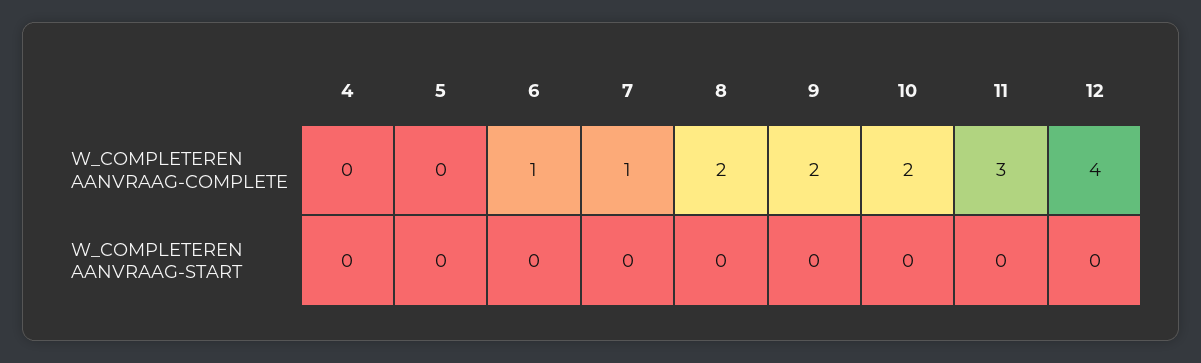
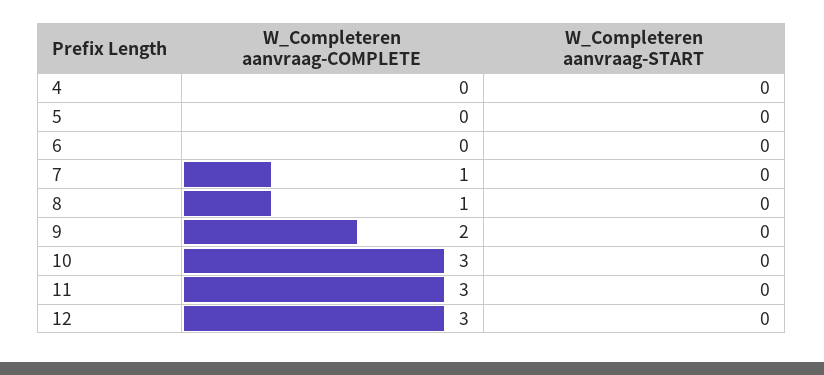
  {
    "4": {
      "W_COMPLETEREN AANVRAAG-COMPLETE": 0,
      "W_COMPLETEREN AANVRAAG-START": 0
    },
    "5": {
      "W_COMPLETEREN AANVRAAG-COMPLETE": 0,
      "W_COMPLETEREN AANVRAAG-START": 0
    },
    "6": {
-     "W_COMPLETEREN AANVRAAG-COMPLETE": 1,
+     "W_COMPLETEREN AANVRAAG-COMPLETE": 0,
      "W_COMPLETEREN AANVRAAG-START": 0
    },
    "7": {
      "W_COMPLETEREN AANVRAAG-COMPLETE": 1,
      "W_COMPLETEREN AANVRAAG-START": 0
    },
    "8": {
-     "W_COMPLETEREN AANVRAAG-COMPLETE": 2,
+     "W_COMPLETEREN AANVRAAG-COMPLETE": 1,
      "W_COMPLETEREN AANVRAAG-START": 0
    },
    "9": {
      "W_COMPLETEREN AANVRAAG-COMPLETE": 2,
      "W_COMPLETEREN AANVRAAG-START": 0
    },
    "10": {
-     "W_COMPLETEREN AANVRAAG-COMPLETE": 2,
+     "W_COMPLETEREN AANVRAAG-COMPLETE": 3,
      "W_COMPLETEREN AANVRAAG-START": 0
    },
    "11": {
      "W_COMPLETEREN AANVRAAG-COMPLETE": 3,
      "W_COMPLETEREN AANVRAAG-START": 0
    },
    "12": {
-     "W_COMPLETEREN AANVRAAG-COMPLETE": 4,
+     "W_COMPLETEREN AANVRAAG-COMPLETE": 3,
      "W_COMPLETEREN AANVRAAG-START": 0
    }
  }

